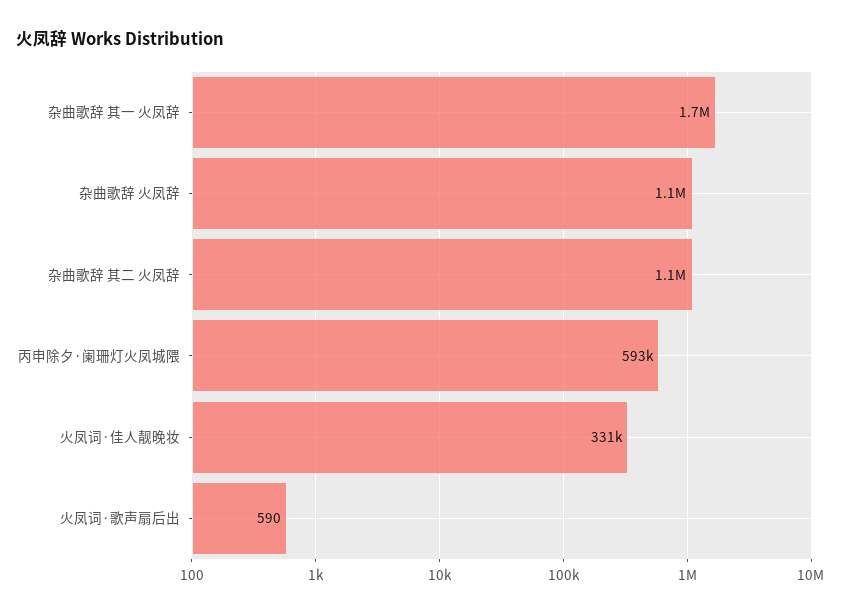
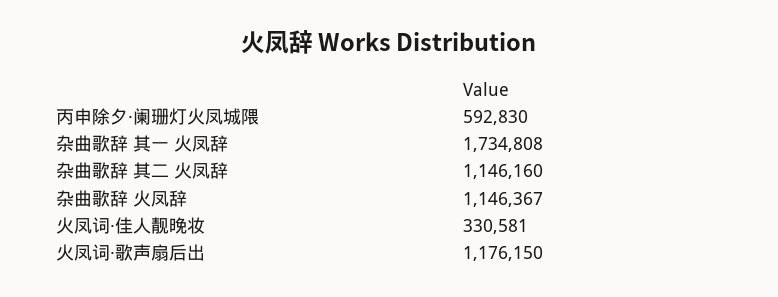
  {
    "杂曲歌辞 其一 火凤辞": 1734808,
    "杂曲歌辞 火凤辞": 1146367,
    "杂曲歌辞 其二 火凤辞": 1146160,
    "丙申除夕·阑珊灯火凤城隈": 592830,
    "火凤词·佳人靓晚妆": 330581,
-   "火凤词·歌声扇后出": 590
+   "火凤词·歌声扇后出": 1176150
  }

